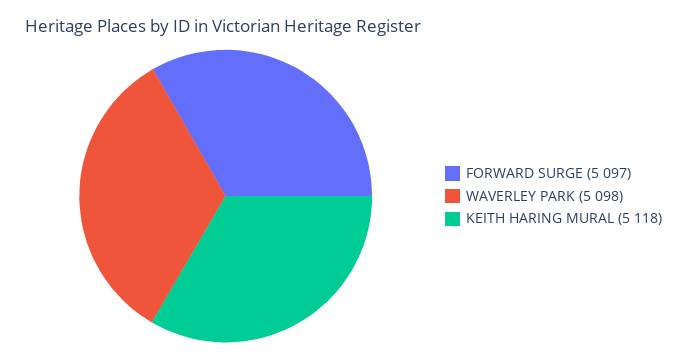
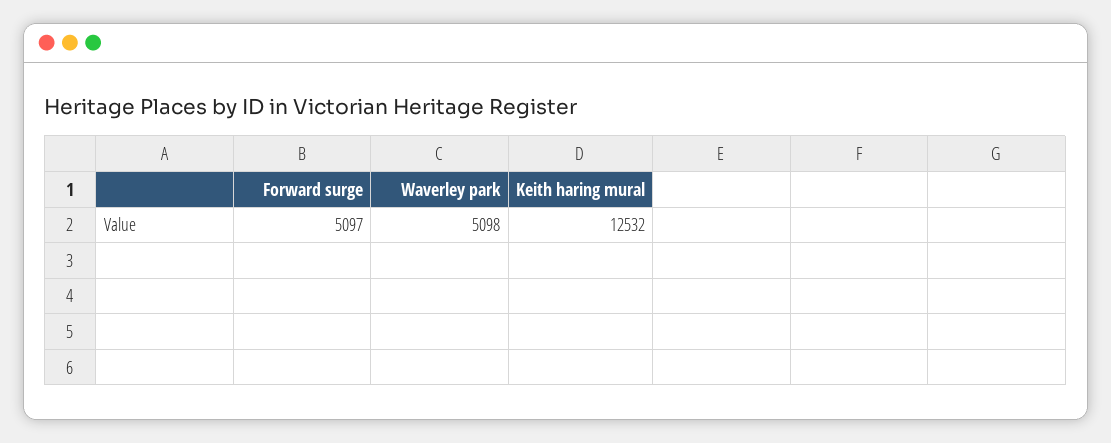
  {
    "FORWARD SURGE": 5097,
    "WAVERLEY PARK": 5098,
-   "KEITH HARING MURAL": 5118
+   "KEITH HARING MURAL": 12532
  }

